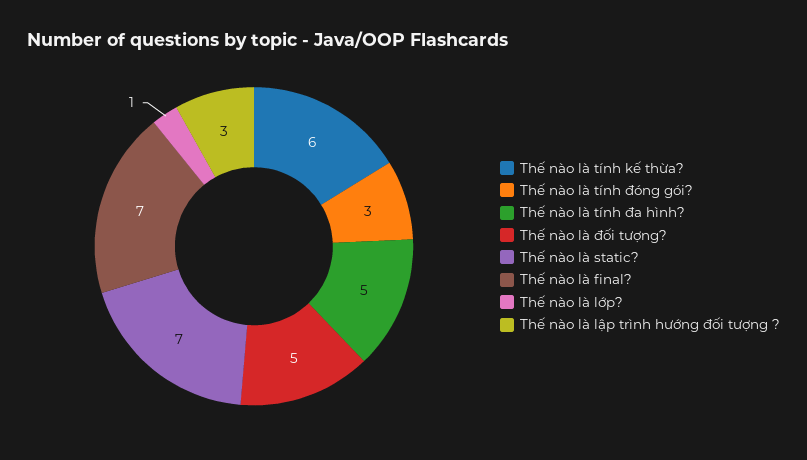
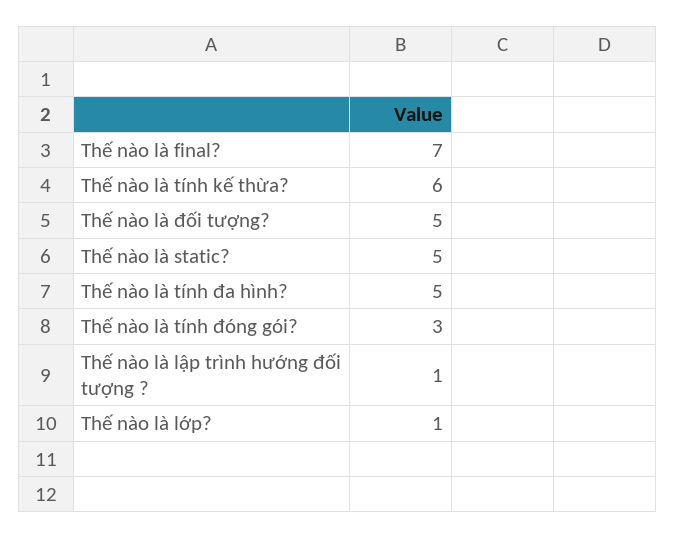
  {
    "Thế nào là tính kế thừa?": 6,
    "Thế nào là tính đóng gói?": 3,
    "Thế nào là tính đa hình?": 5,
    "Thế nào là đối tượng?": 5,
-   "Thế nào là static?": 7,
+   "Thế nào là static?": 5,
    "Thế nào là final?": 7,
    "Thế nào là lớp?": 1,
-   "Thế nào là lập trình hướng đối tượng ?": 3
+   "Thế nào là lập trình hướng đối tượng ?": 1
  }

